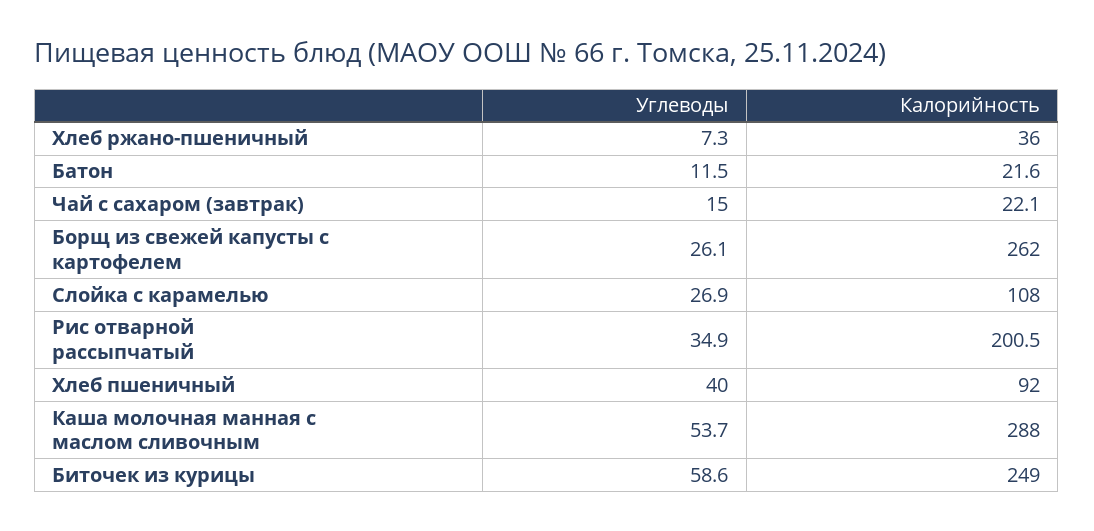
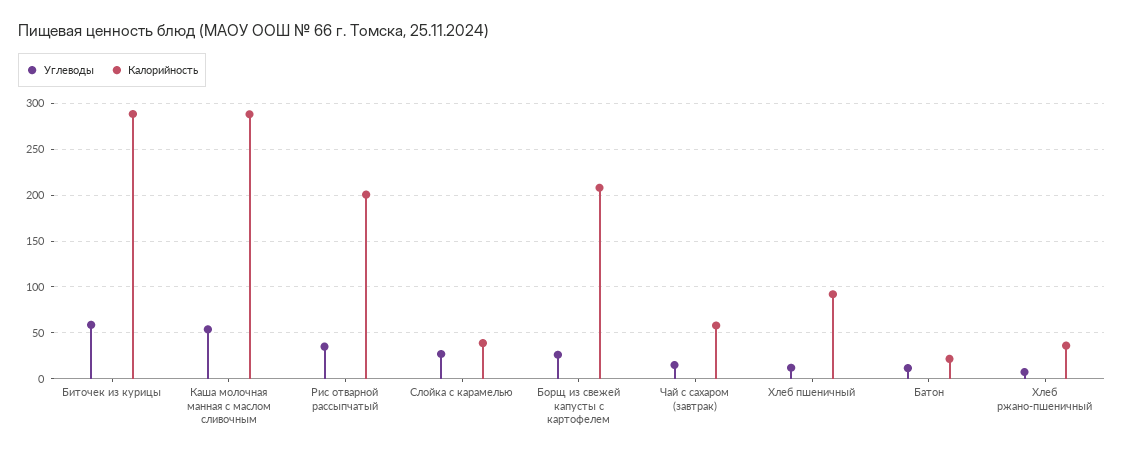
  {
    "Углеводы": {
      "Хлеб ржано-пшеничный": 7.3,
      "Батон": 11.5,
      "Чай с сахаром (завтрак)": 15,
      "Борщ из свежей капусты с картофелем": 26.1,
      "Слойка с карамелью": 26.9,
      "Рис отварной рассыпчатый": 34.9,
-     "Хлеб пшеничный": 40,
+     "Хлеб пшеничный": 10,
      "Каша молочная манная с маслом сливочным": 53.7,
      "Биточек из курицы": 58.6
    },
    "Калорийность": {
      "Хлеб ржано-пшеничный": 36,
      "Батон": 21.6,
-     "Чай с сахаром (завтрак)": 22.1,
+     "Чай с сахаром (завтрак)": 60,
-     "Борщ из свежей капусты с картофелем": 262,
+     "Борщ из свежей капусты с картофелем": 210,
-     "Слойка с карамелью": 108,
+     "Слойка с карамелью": 40,
      "Рис отварной рассыпчатый": 200.5,
      "Хлеб пшеничный": 92,
      "Каша молочная манная с маслом сливочным": 288,
-     "Биточек из курицы": 249
+     "Биточек из курицы": 290
    }
  }

